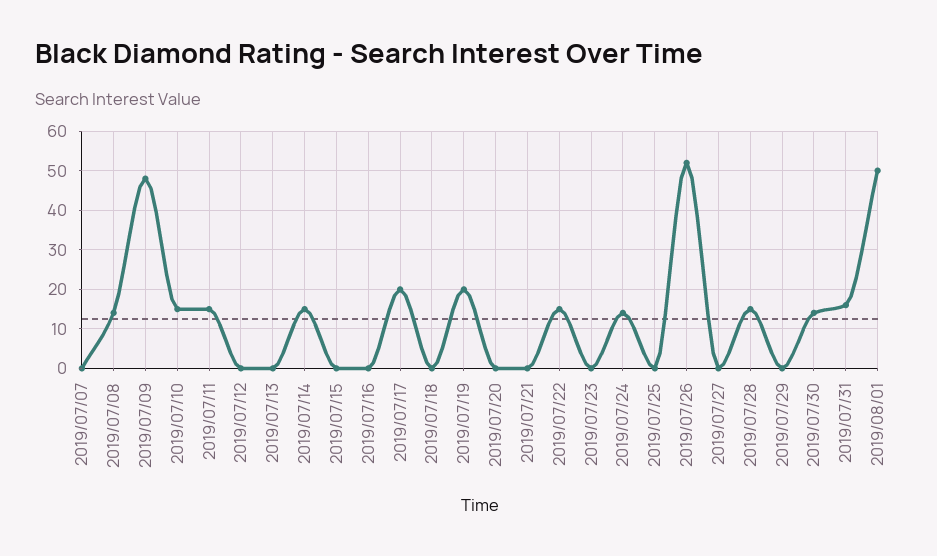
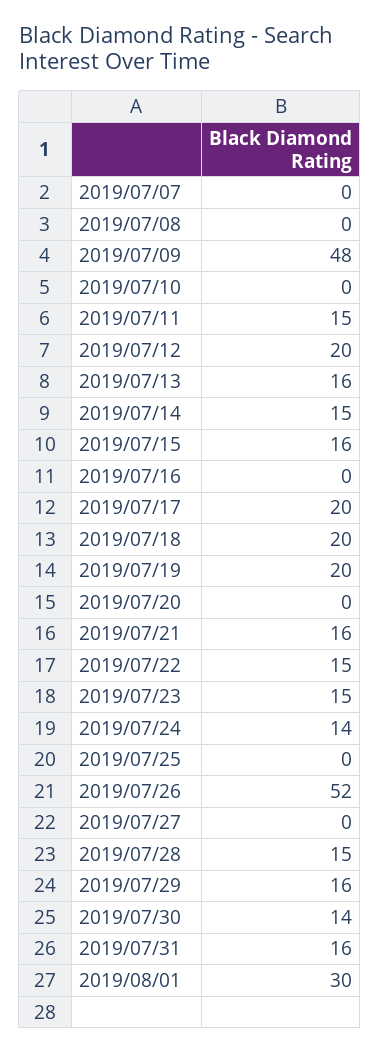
  {
    "2019/07/07": 0,
-   "2019/07/08": 15,
+   "2019/07/08": 0,
    "2019/07/09": 48,
-   "2019/07/10": 15,
+   "2019/07/10": 0,
    "2019/07/11": 15,
-   "2019/07/12": 0,
+   "2019/07/12": 20,
-   "2019/07/13": 0,
+   "2019/07/13": 16,
    "2019/07/14": 15,
-   "2019/07/15": 0,
+   "2019/07/15": 16,
    "2019/07/16": 0,
    "2019/07/17": 20,
-   "2019/07/18": 0,
+   "2019/07/18": 20,
    "2019/07/19": 20,
    "2019/07/20": 0,
-   "2019/07/21": 0,
+   "2019/07/21": 16,
    "2019/07/22": 15,
-   "2019/07/23": 0,
+   "2019/07/23": 15,
    "2019/07/24": 14,
    "2019/07/25": 0,
    "2019/07/26": 52,
    "2019/07/27": 0,
    "2019/07/28": 15,
-   "2019/07/29": 0,
+   "2019/07/29": 16,
    "2019/07/30": 14,
    "2019/07/31": 16,
-   "2019/08/01": 50
+   "2019/08/01": 30
  }

